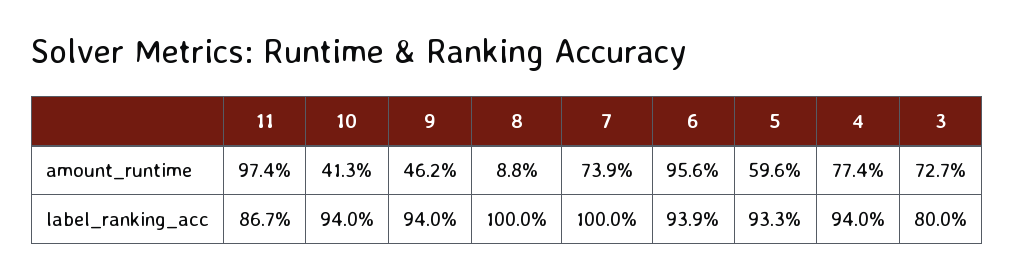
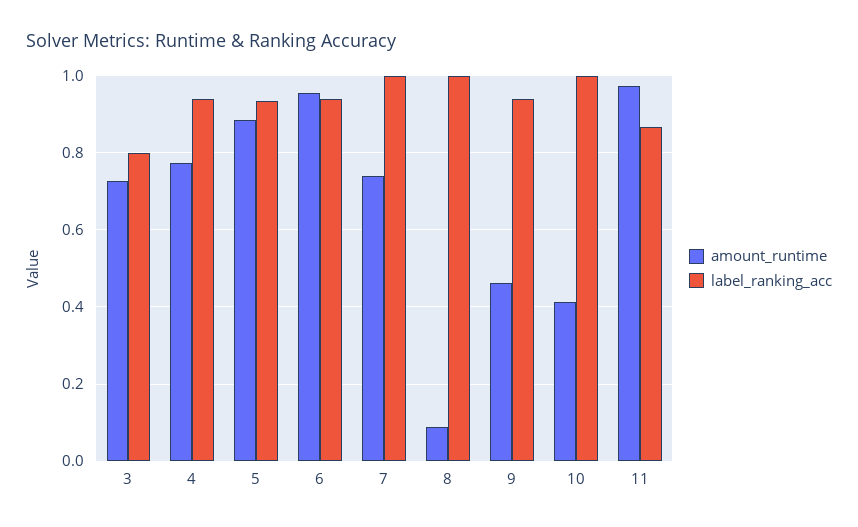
  {
    "amount_runtime": {
      "11": 0.974,
      "10": 0.413,
      "9": 0.462,
      "8": 0.088,
      "7": 0.739,
      "6": 0.956,
-     "5": 0.596,
+     "5": 0.88,
      "4": 0.774,
      "3": 0.727
    },
    "label_ranking_acc": {
      "11": 0.867,
-     "10": 0.94,
+     "10": 1,
      "9": 0.94,
      "8": 1,
      "7": 1,
      "6": 0.939,
      "5": 0.933,
      "4": 0.94,
      "3": 0.8
    }
  }

